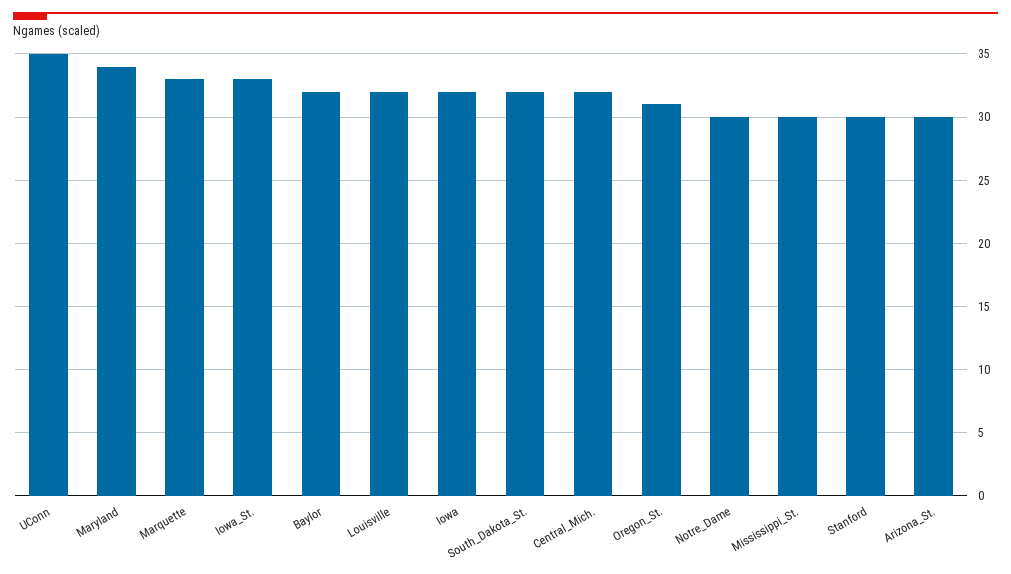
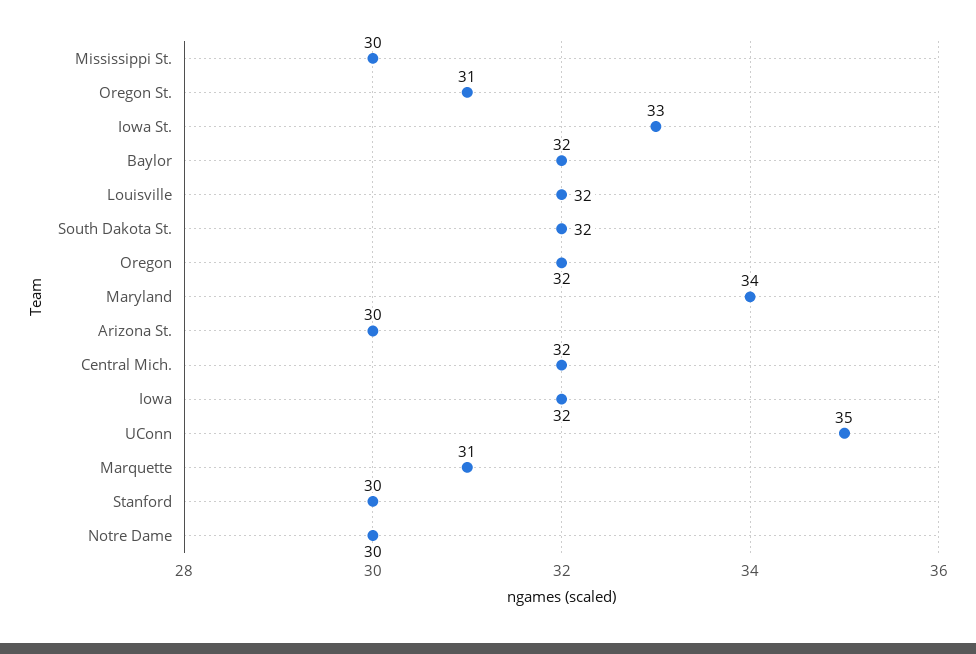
  {
    "UConn": 35,
    "Maryland": 34,
-   "Marquette": 33,
+   "Marquette": 31,
    "Iowa_St.": 33,
    "Baylor": 32,
    "Louisville": 32,
    "Iowa": 32,
    "South_Dakota_St.": 32,
    "Central_Mich.": 32,
    "Oregon_St.": 31,
    "Notre_Dame": 30,
    "Mississippi_St.": 30,
    "Stanford": 30,
-   "Arizona_St.": 30
+   "Arizona_St.": 30,
+   "Oregon": 32
  }

